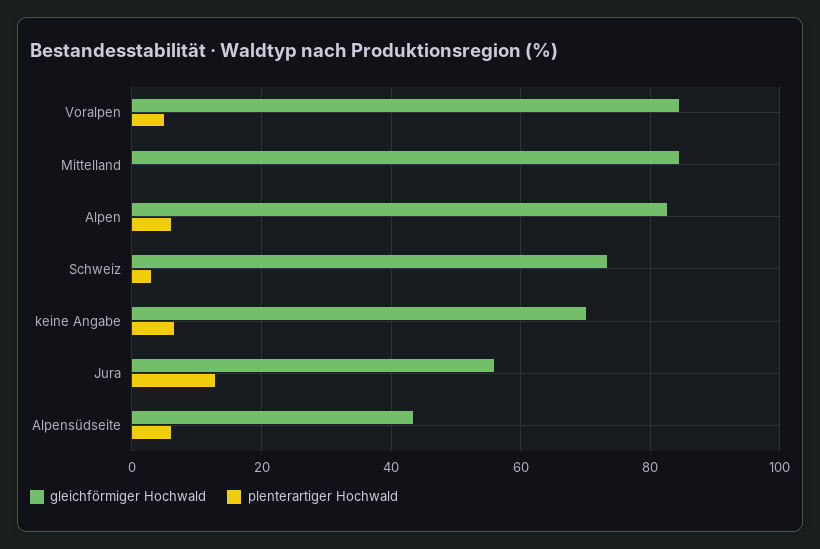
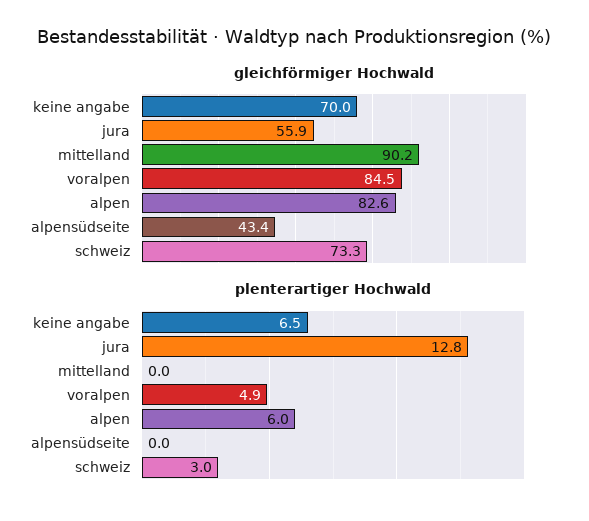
  {
    "gleichförmiger Hochwald": {
      "Voralpen": 84.5,
-     "Mittelland": 84,
+     "Mittelland": 90.2,
      "Alpen": 82.6,
      "Schweiz": 73.3,
      "keine Angabe": 70,
      "Jura": 55.9,
      "Alpensüdseite": 43.4
    },
    "plenterartiger Hochwald": {
      "Voralpen": 4.9,
      "Mittelland": 0,
      "Alpen": 6,
      "Schweiz": 3,
      "keine Angabe": 6.5,
      "Jura": 12.8,
-     "Alpensüdseite": 6
+     "Alpensüdseite": 0
    }
  }

